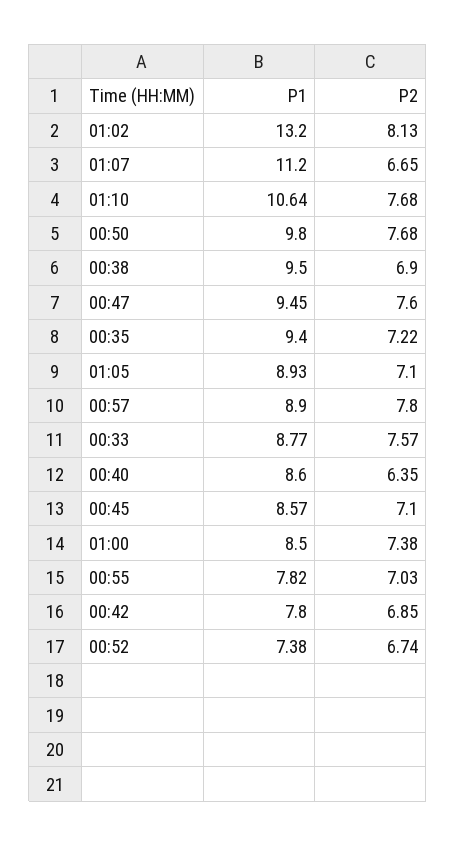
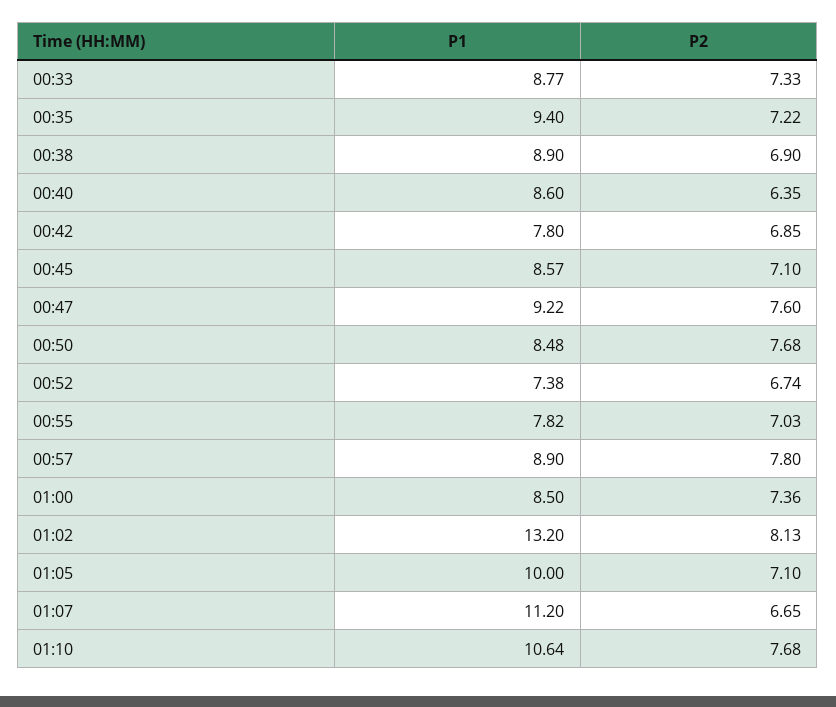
  {
    "P1": {
      "01:02": 13.2,
      "01:07": 11.2,
      "01:10": 10.64,
-     "00:50": 9.8,
+     "00:50": 8.48,
-     "00:38": 9.5,
+     "00:38": 8.9,
-     "00:47": 9.45,
+     "00:47": 9.22,
      "00:35": 9.4,
-     "01:05": 8.93,
+     "01:05": 10,
      "00:57": 8.9,
      "00:33": 8.77,
      "00:40": 8.6,
      "00:45": 8.57,
      "01:00": 8.5,
      "00:55": 7.82,
      "00:42": 7.8,
      "00:52": 7.38
    },
    "P2": {
      "01:02": 8.13,
      "01:07": 6.65,
      "01:10": 7.68,
      "00:50": 7.68,
      "00:38": 6.9,
      "00:47": 7.6,
      "00:35": 7.22,
      "01:05": 7.1,
      "00:57": 7.8,
-     "00:33": 7.57,
+     "00:33": 7.33,
      "00:40": 6.35,
      "00:45": 7.1,
-     "01:00": 7.38,
+     "01:00": 7.36,
      "00:55": 7.03,
      "00:42": 6.85,
      "00:52": 6.74
    }
  }

